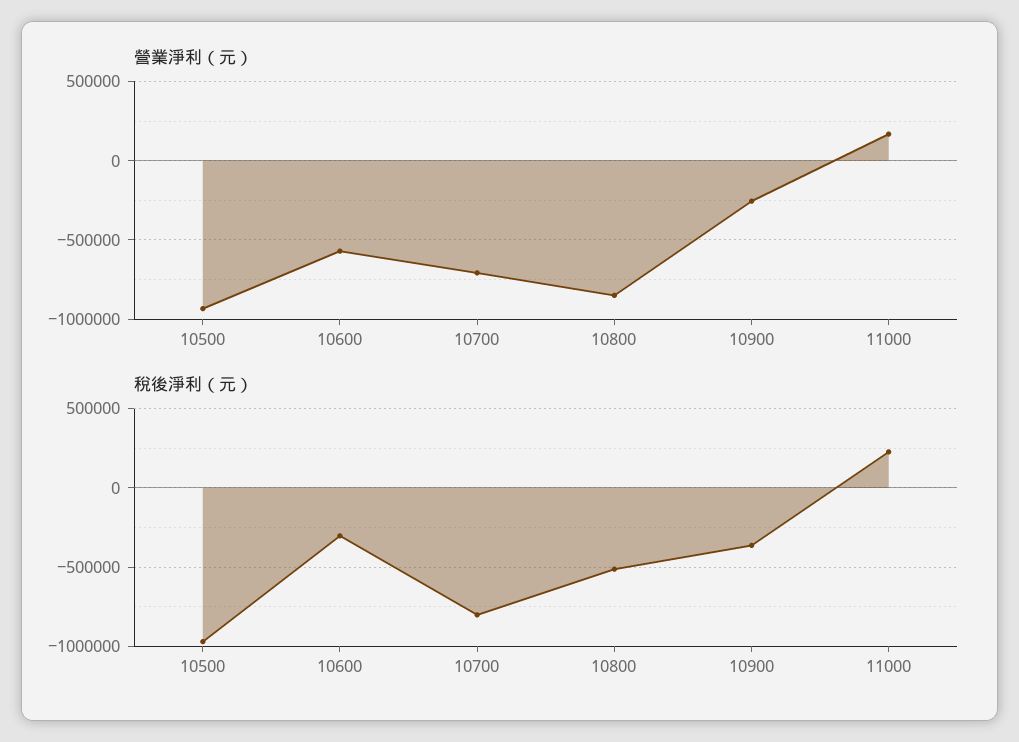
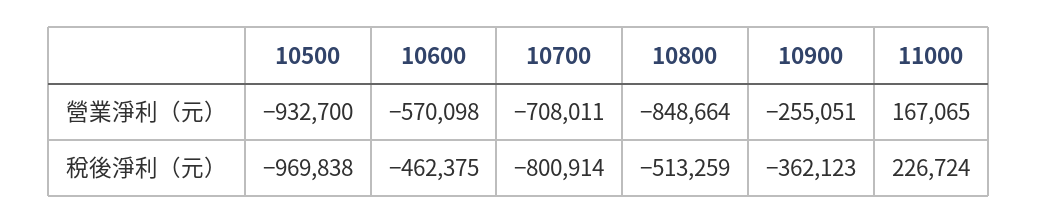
  {
    "營業淨利（元）": {
      "10500": -932700,
      "10600": -570098,
      "10700": -708011,
      "10800": -848664,
      "10900": -255051,
      "11000": 167065
    },
    "稅後淨利（元）": {
      "10500": -969838,
-     "10600": -300000,
+     "10600": -462375,
      "10700": -800914,
      "10800": -513259,
      "10900": -362123,
      "11000": 226724
    }
  }

